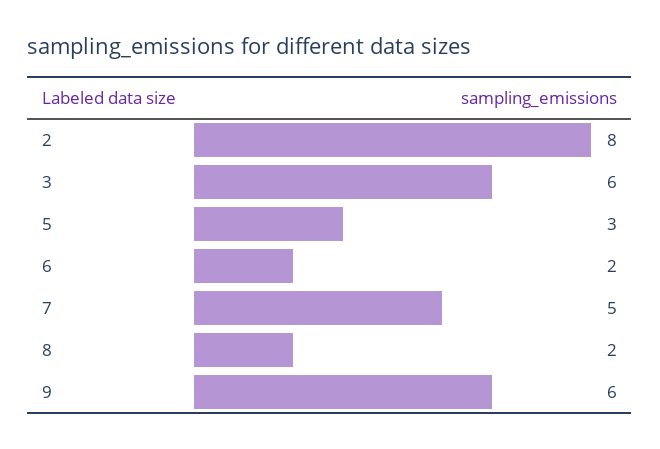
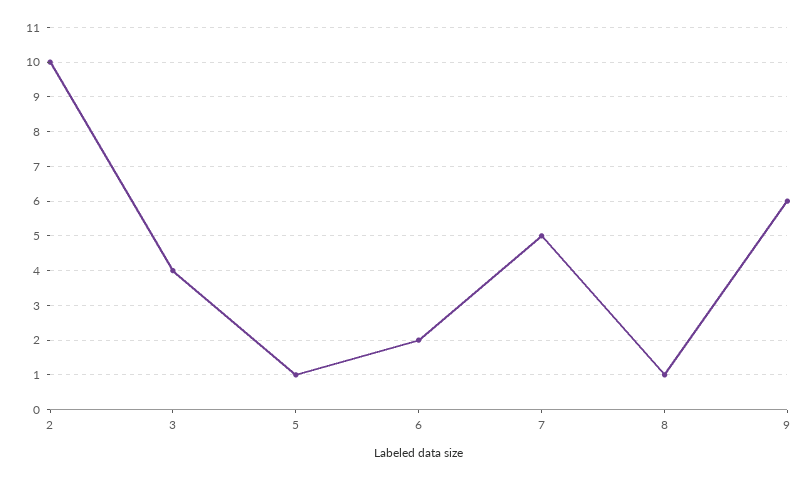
  {
-   "2": 8,
+   "2": 10,
-   "3": 6,
+   "3": 4,
-   "5": 3,
+   "5": 1,
    "6": 2,
    "7": 5,
-   "8": 2,
+   "8": 1,
    "9": 6
  }

